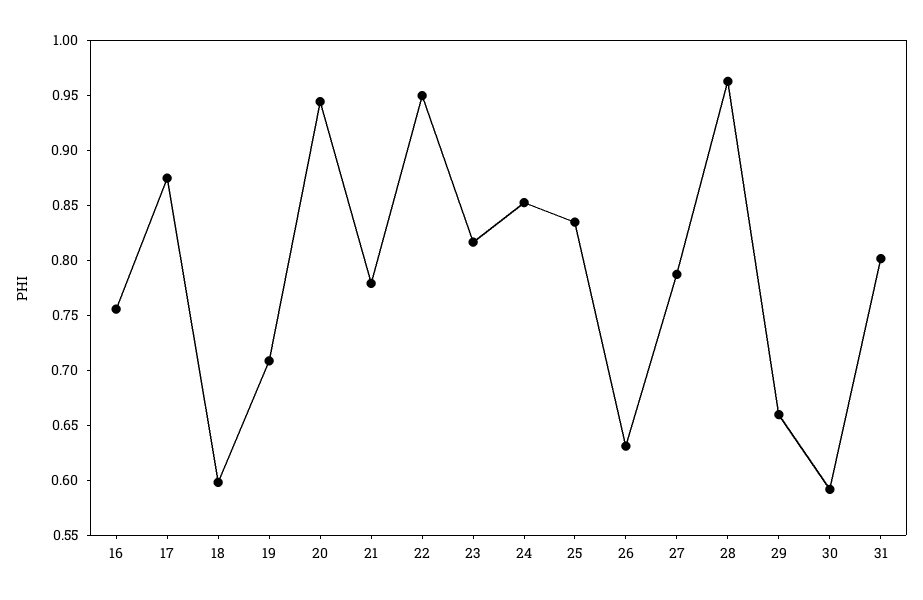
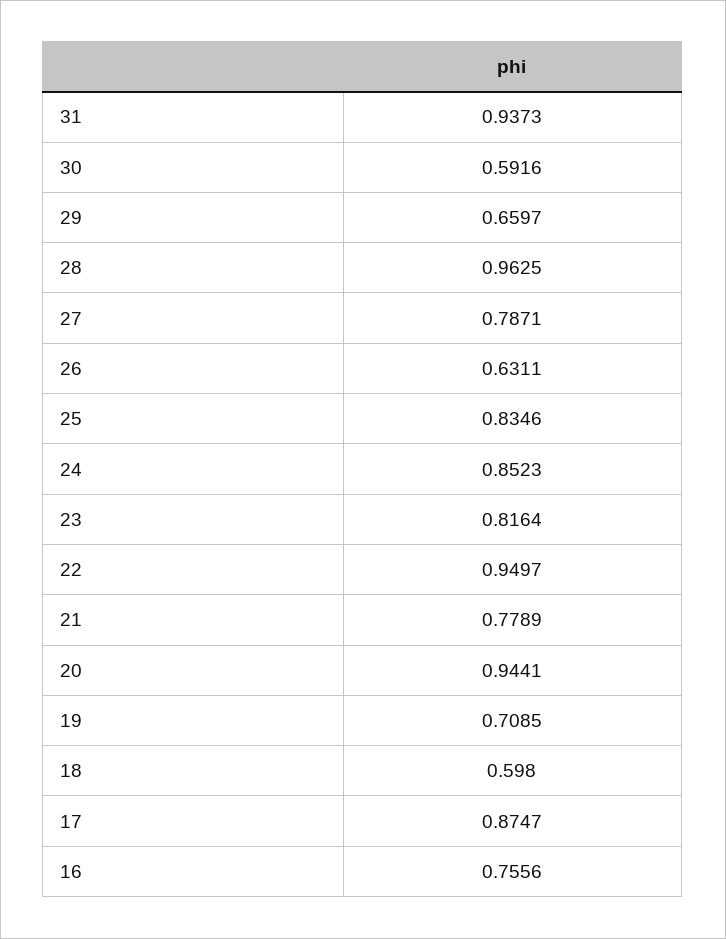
  {
    "16": 0.7556,
    "17": 0.8747,
    "18": 0.598,
    "19": 0.7085,
    "20": 0.9441,
    "21": 0.7789,
    "22": 0.9497,
    "23": 0.8164,
    "24": 0.8523,
    "25": 0.8346,
    "26": 0.6311,
    "27": 0.7871,
    "28": 0.9625,
    "29": 0.6597,
    "30": 0.5916,
-   "31": 0.8
+   "31": 0.9373
  }

